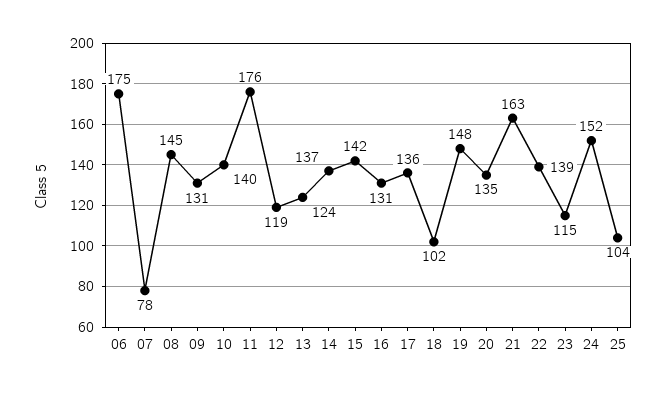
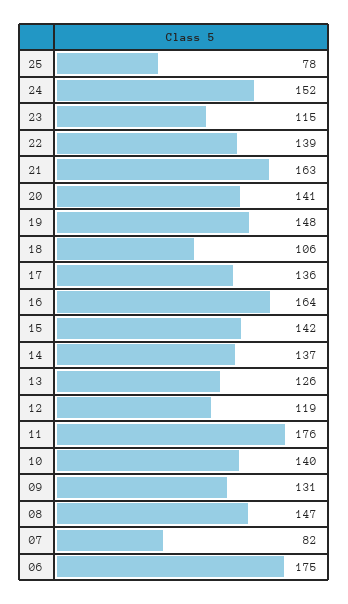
  {
    "06": 175,
-   "07": 78,
+   "07": 82,
-   "08": 145,
+   "08": 147,
    "09": 131,
    "10": 140,
    "11": 176,
    "12": 119,
-   "13": 124,
+   "13": 126,
    "14": 137,
    "15": 142,
-   "16": 131,
+   "16": 164,
    "17": 136,
-   "18": 102,
+   "18": 106,
    "19": 148,
-   "20": 135,
+   "20": 141,
    "21": 163,
    "22": 139,
    "23": 115,
    "24": 152,
-   "25": 104
+   "25": 78
  }

